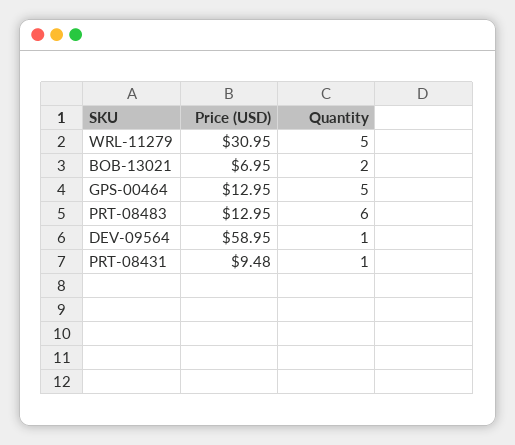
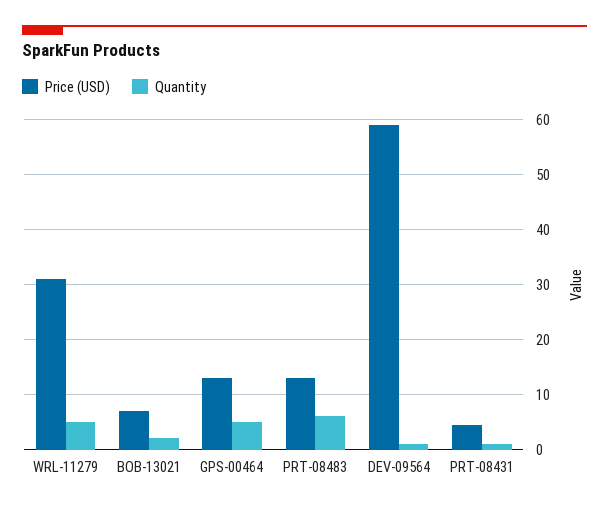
  {
    "Price (USD)": {
      "WRL-11279": 30.95,
      "BOB-13021": 6.95,
      "GPS-00464": 12.95,
      "PRT-08483": 12.95,
      "DEV-09564": 58.95,
-     "PRT-08431": 9.48
+     "PRT-08431": 4
    },
    "Quantity": {
      "WRL-11279": 5,
      "BOB-13021": 2,
      "GPS-00464": 5,
      "PRT-08483": 6,
      "DEV-09564": 1,
      "PRT-08431": 1
    }
  }

